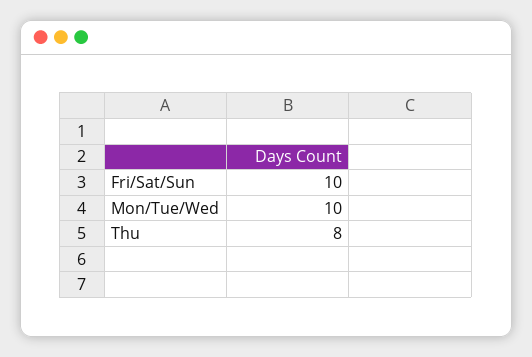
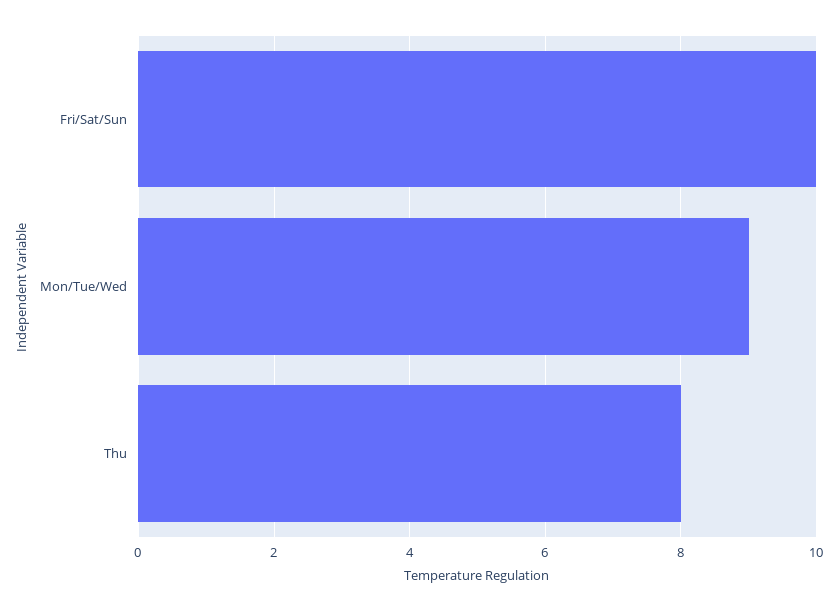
  {
    "Fri/Sat/Sun": 10,
-   "Mon/Tue/Wed": 10,
+   "Mon/Tue/Wed": 9,
    "Thu": 8
  }

